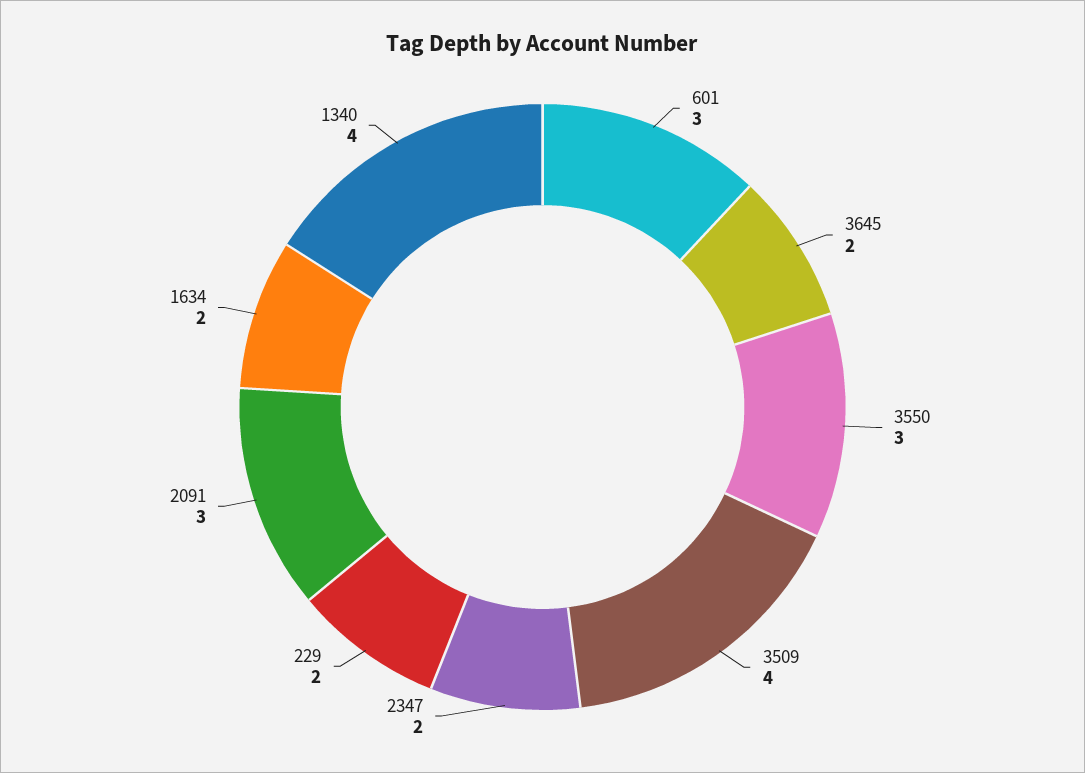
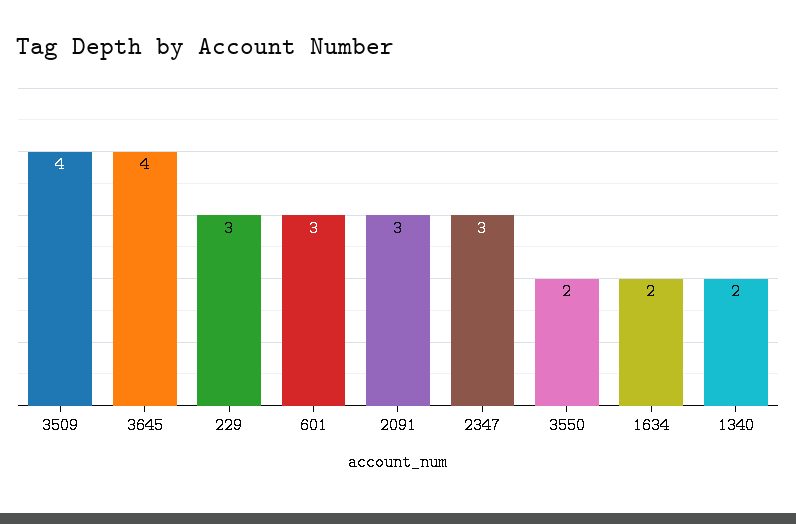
  {
    "601": 3,
-   "3645": 2,
+   "3645": 4,
-   "3550": 3,
+   "3550": 2,
    "3509": 4,
-   "2347": 2,
+   "2347": 3,
-   "229": 2,
+   "229": 3,
    "2091": 3,
    "1634": 2,
-   "1340": 4
+   "1340": 2
  }

